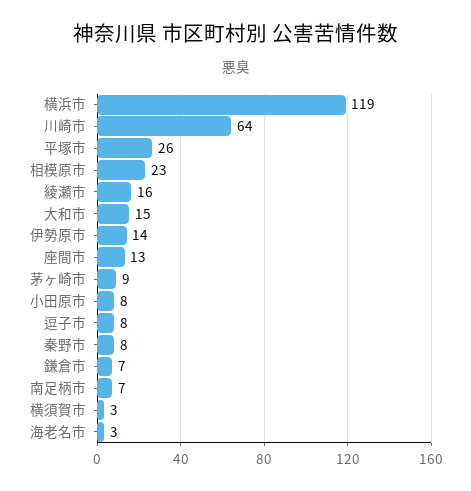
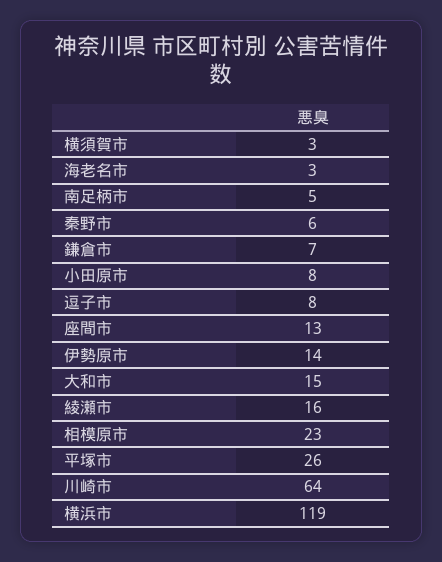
  {
    "横浜市": 119,
    "川崎市": 64,
    "平塚市": 26,
    "相模原市": 23,
    "綾瀬市": 16,
    "大和市": 15,
    "伊勢原市": 14,
    "座間市": 13,
-   "茅ヶ崎市": 9,
    "小田原市": 8,
    "逗子市": 8,
-   "秦野市": 8,
+   "秦野市": 6,
    "鎌倉市": 7,
-   "南足柄市": 7,
+   "南足柄市": 5,
    "横須賀市": 3,
    "海老名市": 3
  }

